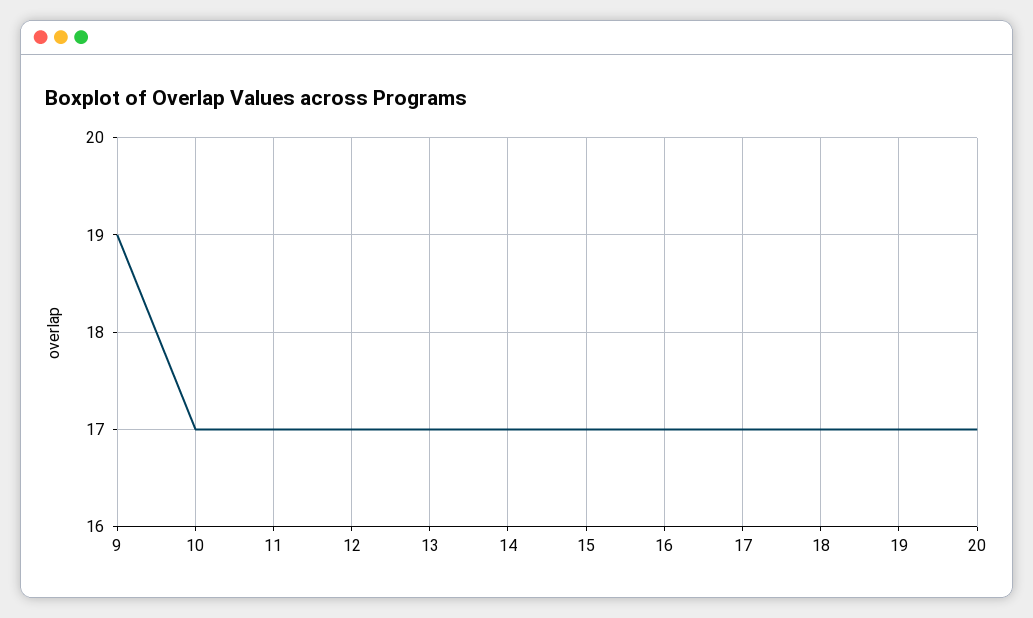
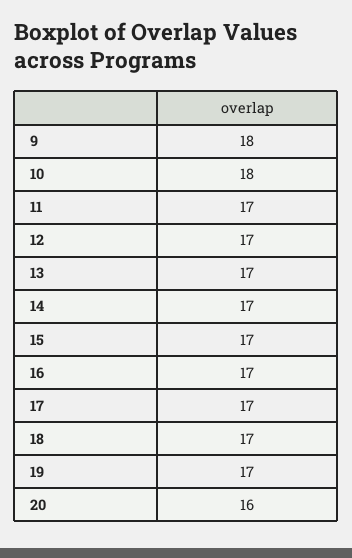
  {
-   "9": 19,
+   "9": 18,
-   "10": 17,
+   "10": 18,
    "11": 17,
    "12": 17,
    "13": 17,
    "14": 17,
    "15": 17,
    "16": 17,
    "17": 17,
    "18": 17,
    "19": 17,
-   "20": 17
+   "20": 16
  }

